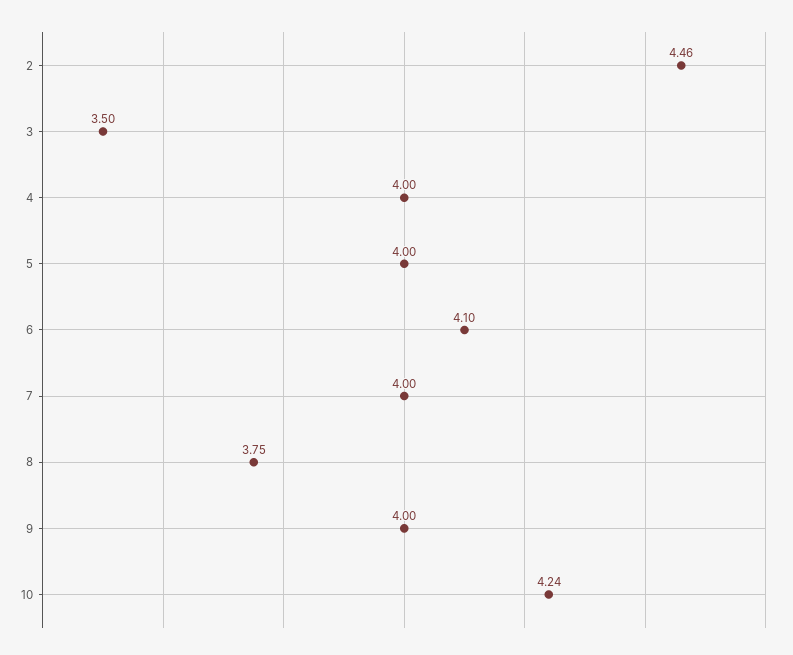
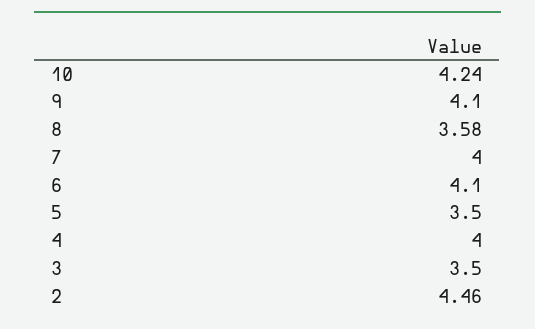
  {
    "2": 4.46,
    "3": 3.5,
    "4": 4,
-   "5": 4,
+   "5": 3.5,
    "6": 4.1,
    "7": 4,
-   "8": 3.75,
+   "8": 3.58,
-   "9": 4,
+   "9": 4.1,
    "10": 4.24
  }

